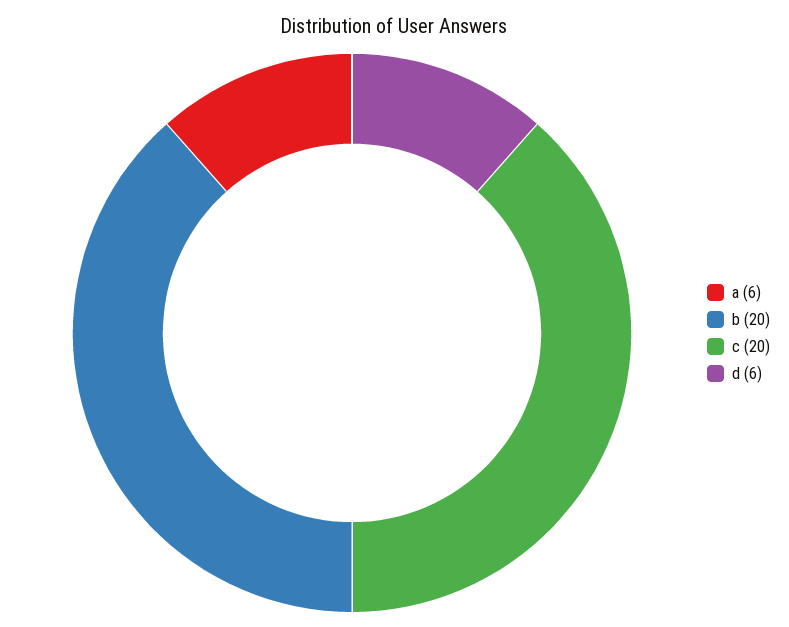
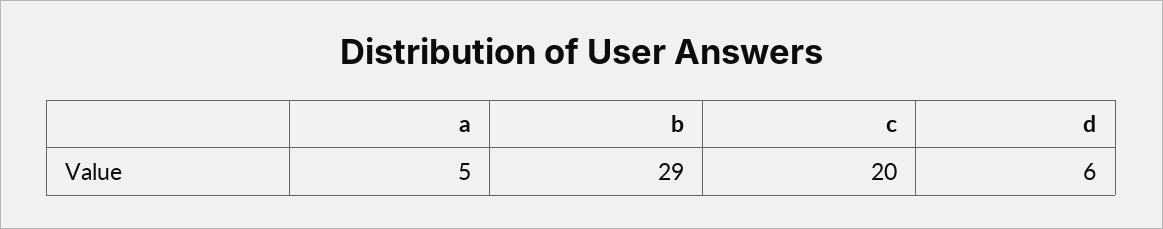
  {
-   "a": 6,
+   "a": 5,
-   "b": 20,
+   "b": 29,
    "c": 20,
    "d": 6
  }

